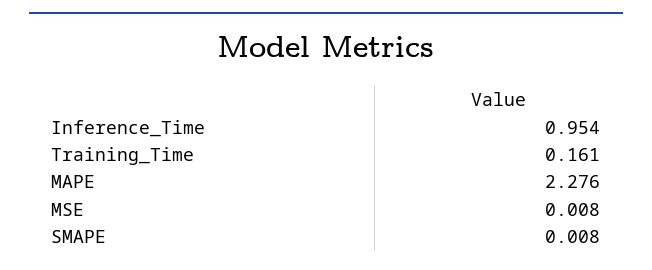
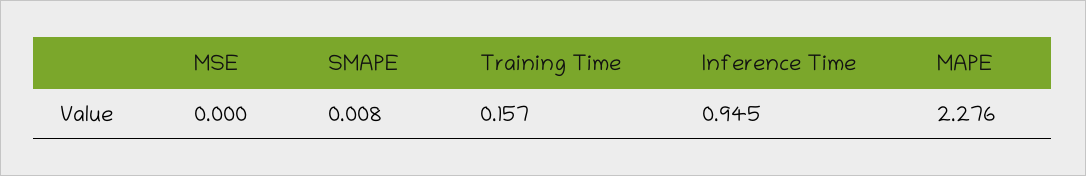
  {
-   "Inference_Time": 0.954,
+   "Inference_Time": 0.945,
-   "Training_Time": 0.161,
+   "Training_Time": 0.157,
    "MAPE": 2.276,
-   "MSE": 0.008,
+   "MSE": 0,
    "SMAPE": 0.008
  }

